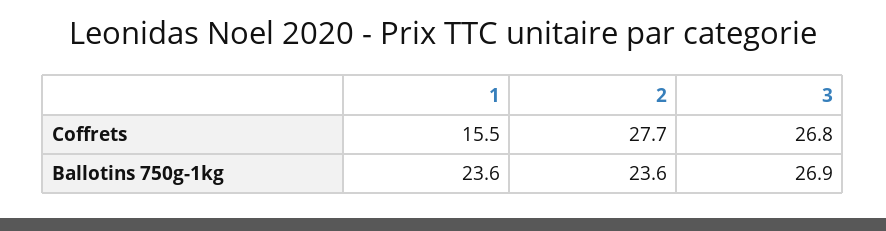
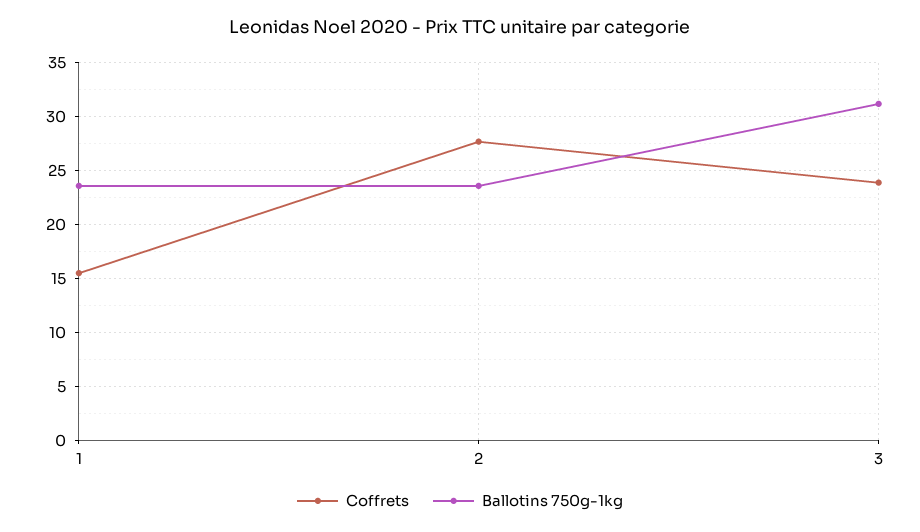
  {
    "Coffrets": {
      "1": 15.5,
      "2": 27.7,
-     "3": 26.8
+     "3": 24
    },
    "Ballotins 750g-1kg": {
      "1": 23.6,
      "2": 23.6,
-     "3": 26.9
+     "3": 31
    }
  }

